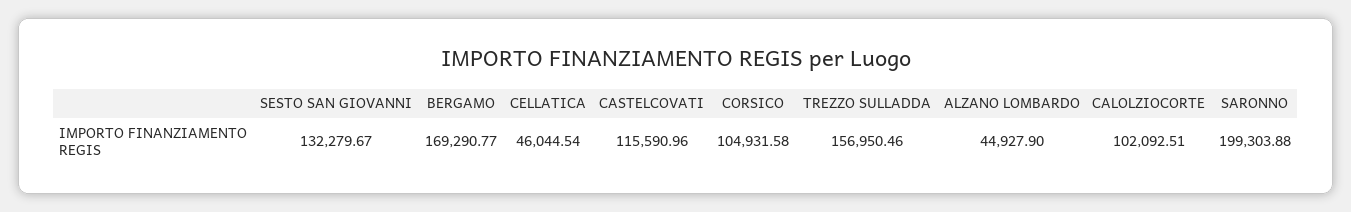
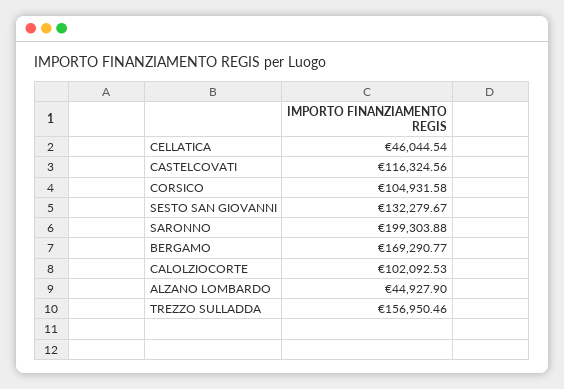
  {
    "SESTO SAN GIOVANNI": 132279.67,
    "BERGAMO": 169290.77,
    "CELLATICA": 46044.54,
-   "CASTELCOVATI": 115590.96,
+   "CASTELCOVATI": 116324.56,
    "CORSICO": 104931.58,
    "TREZZO SULLADDA": 156950.46,
    "ALZANO LOMBARDO": 44927.9,
-   "CALOLZIOCORTE": 102092.51,
+   "CALOLZIOCORTE": 102092.53,
    "SARONNO": 199303.88
  }

